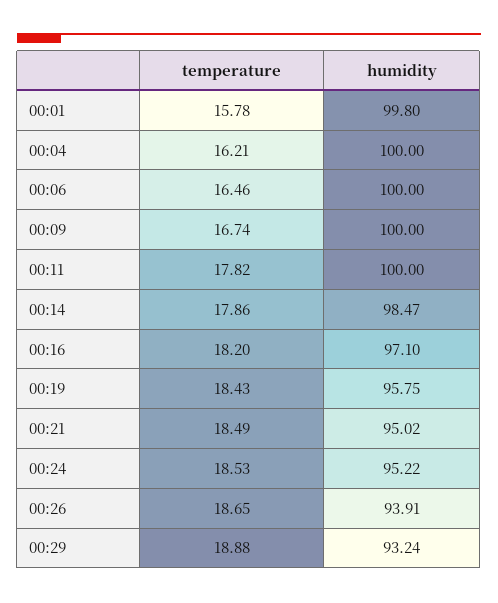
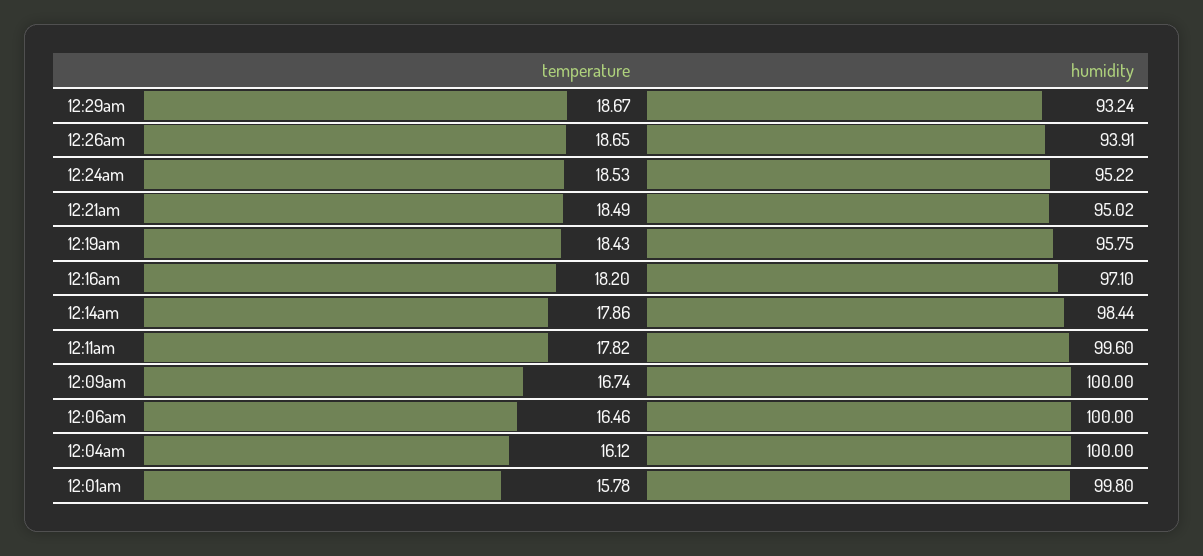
  {
    "temperature": {
      "00:01": 15.78,
-     "00:04": 16.21,
+     "00:04": 16.12,
      "00:06": 16.46,
      "00:09": 16.74,
      "00:11": 17.82,
      "00:14": 17.86,
      "00:16": 18.2,
      "00:19": 18.43,
      "00:21": 18.49,
      "00:24": 18.53,
      "00:26": 18.65,
-     "00:29": 18.88
+     "00:29": 18.67
    },
    "humidity": {
      "00:01": 99.8,
      "00:04": 100,
      "00:06": 100,
      "00:09": 100,
-     "00:11": 100,
+     "00:11": 99.6,
-     "00:14": 98.47,
+     "00:14": 98.44,
      "00:16": 97.1,
      "00:19": 95.75,
      "00:21": 95.02,
      "00:24": 95.22,
      "00:26": 93.91,
      "00:29": 93.24
    }
  }

